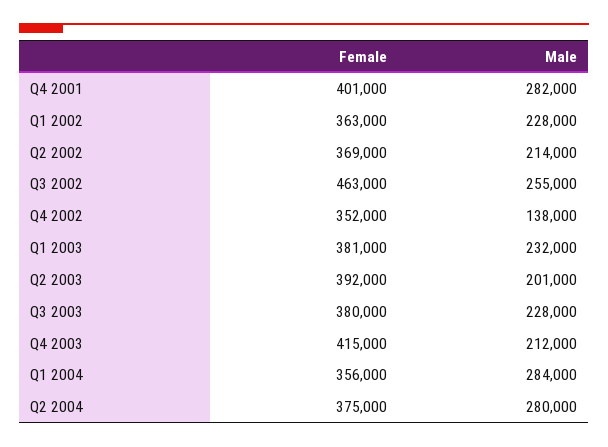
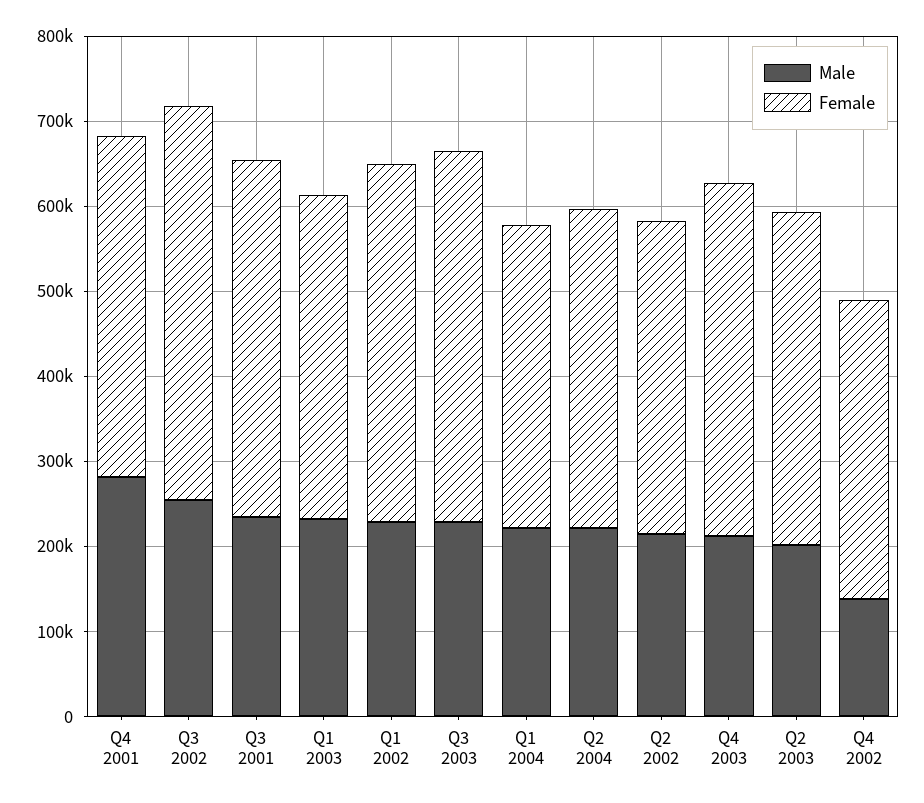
  {
    "Female": {
      "Q4 2001": 401000,
-     "Q1 2002": 363000,
+     "Q1 2002": 420000,
      "Q2 2002": 369000,
      "Q3 2002": 463000,
      "Q4 2002": 352000,
      "Q1 2003": 381000,
      "Q2 2003": 392000,
-     "Q3 2003": 380000,
+     "Q3 2003": 440000,
      "Q4 2003": 415000,
      "Q1 2004": 356000,
-     "Q2 2004": 375000
+     "Q2 2004": 375000,
+     "Q3 2001": 420000
    },
    "Male": {
      "Q4 2001": 282000,
      "Q1 2002": 228000,
      "Q2 2002": 214000,
      "Q3 2002": 255000,
      "Q4 2002": 138000,
      "Q1 2003": 232000,
      "Q2 2003": 201000,
      "Q3 2003": 228000,
      "Q4 2003": 212000,
-     "Q1 2004": 284000,
+     "Q1 2004": 220000,
-     "Q2 2004": 280000
+     "Q2 2004": 220000,
+     "Q3 2001": 240000
    }
  }

